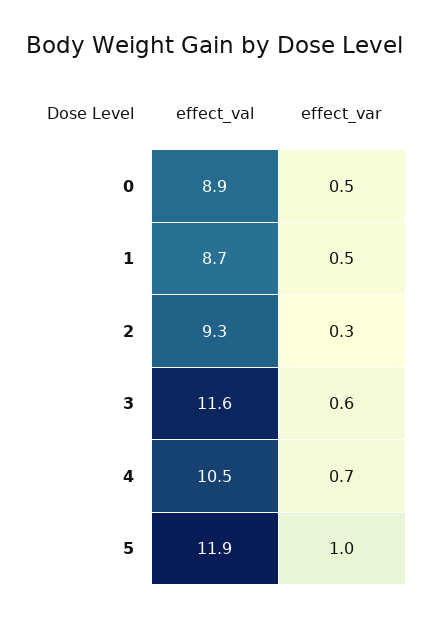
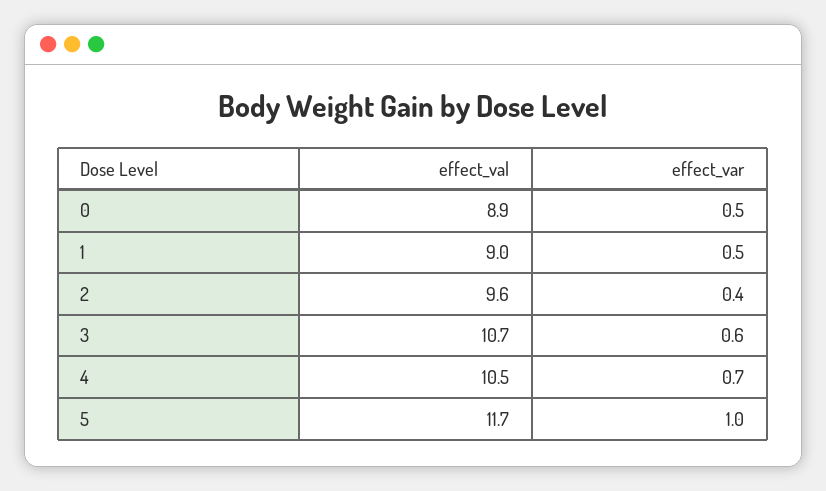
  {
    "effect_val": {
      "0": 8.9,
-     "1": 8.7,
+     "1": 9,
-     "2": 9.3,
+     "2": 9.6,
-     "3": 11.6,
+     "3": 10.7,
      "4": 10.5,
-     "5": 11.9
+     "5": 11.7
    },
    "effect_var": {
      "0": 0.5,
      "1": 0.5,
-     "2": 0.3,
+     "2": 0.4,
      "3": 0.6,
      "4": 0.7,
      "5": 1
    }
  }

